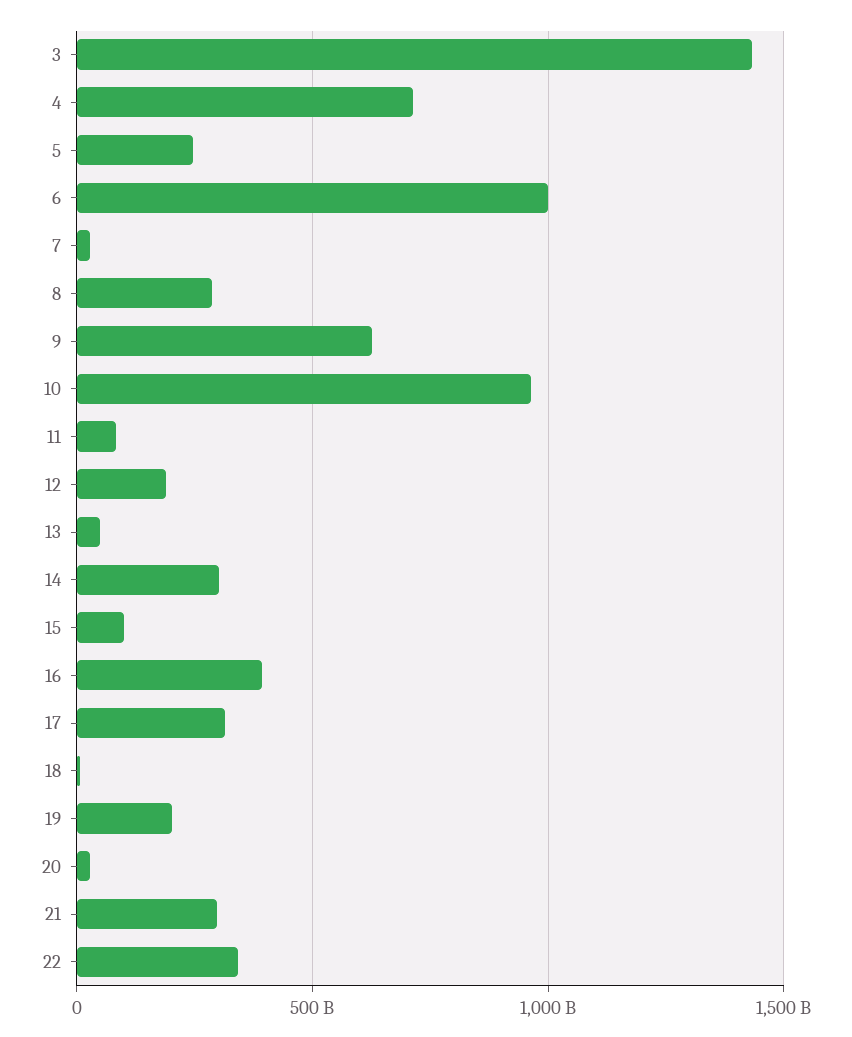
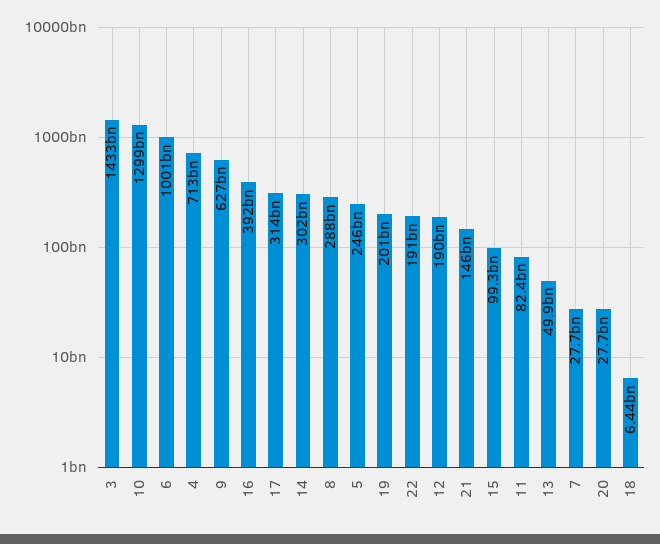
  {
    "3": 1433000000000,
    "4": 713000000000,
    "5": 246000000000,
    "6": 1001000000000,
    "7": 27700000000,
    "8": 288000000000,
    "9": 627000000000,
-   "10": 950000000000,
+   "10": 1299000000000,
    "11": 82400000000,
    "12": 190000000000,
    "13": 49900000000,
    "14": 302000000000,
    "15": 99300000000,
    "16": 392000000000,
    "17": 314000000000,
    "18": 6440000000,
    "19": 201000000000,
    "20": 27700000000,
-   "21": 300000000000,
+   "21": 146000000000,
-   "22": 350000000000
+   "22": 191000000000
  }

